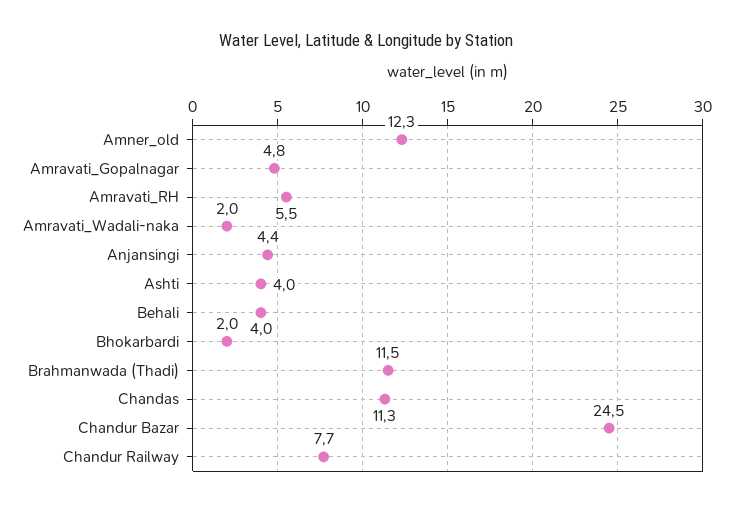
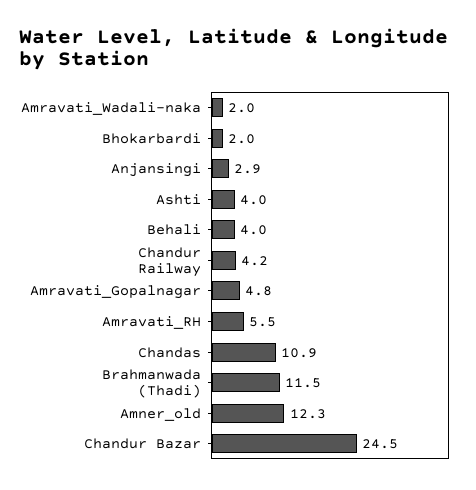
  {
    "Amner_old": 12.3,
    "Amravati_Gopalnagar": 4.8,
    "Amravati_RH": 5.5,
    "Amravati_Wadali-naka": 2,
-   "Anjansingi": 4.4,
+   "Anjansingi": 2.9,
    "Ashti": 4,
    "Behali": 4,
    "Bhokarbardi": 2,
    "Brahmanwada (Thadi)": 11.5,
-   "Chandas": 11.3,
+   "Chandas": 10.9,
    "Chandur Bazar": 24.5,
-   "Chandur Railway": 7.7
+   "Chandur Railway": 4.2
  }

